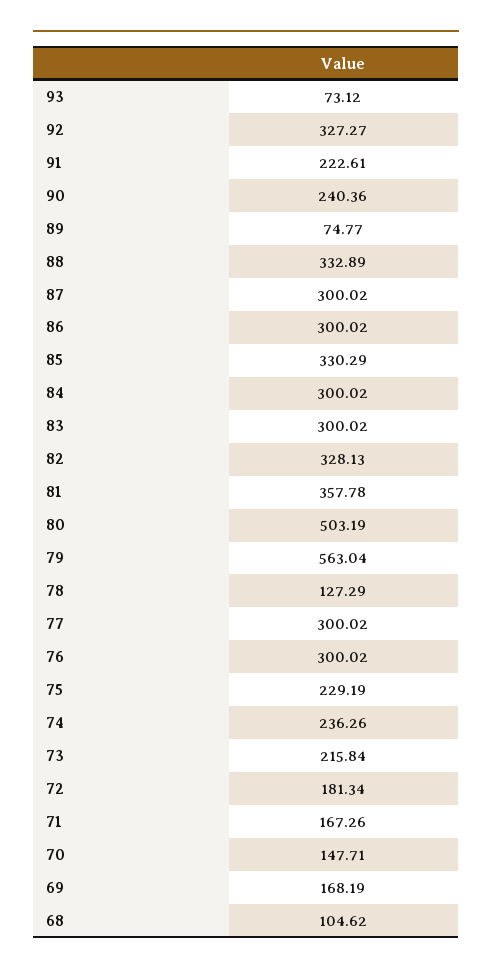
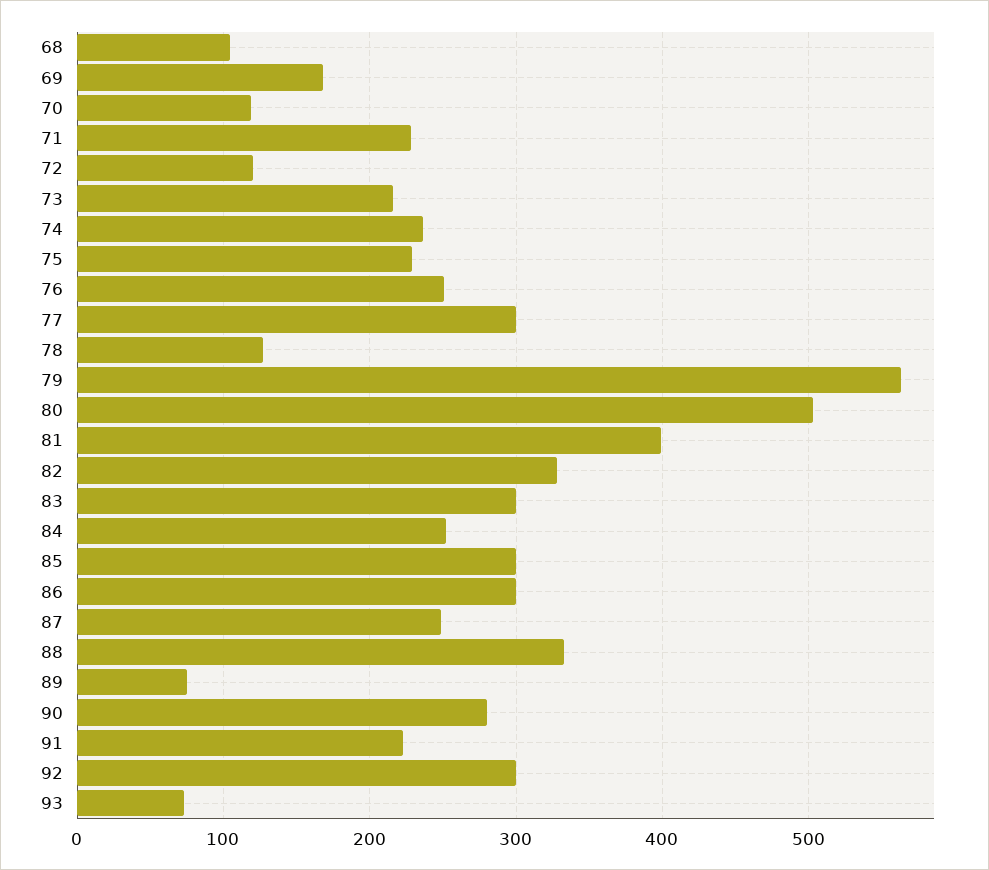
  {
    "93": 73.12,
-   "92": 327.27,
+   "92": 300,
    "91": 222.61,
-   "90": 240.36,
+   "90": 280,
    "89": 74.77,
    "88": 332.89,
-   "87": 300.02,
+   "87": 250,
    "86": 300.02,
-   "85": 330.29,
+   "85": 300,
-   "84": 300.02,
+   "84": 250,
    "83": 300.02,
    "82": 328.13,
-   "81": 357.78,
+   "81": 400,
    "80": 503.19,
    "79": 563.04,
    "78": 127.29,
    "77": 300.02,
-   "76": 300.02,
+   "76": 250,
    "75": 229.19,
    "74": 236.26,
    "73": 215.84,
-   "72": 181.34,
+   "72": 120,
-   "71": 167.26,
+   "71": 230,
-   "70": 147.71,
+   "70": 120,
    "69": 168.19,
    "68": 104.62
  }

